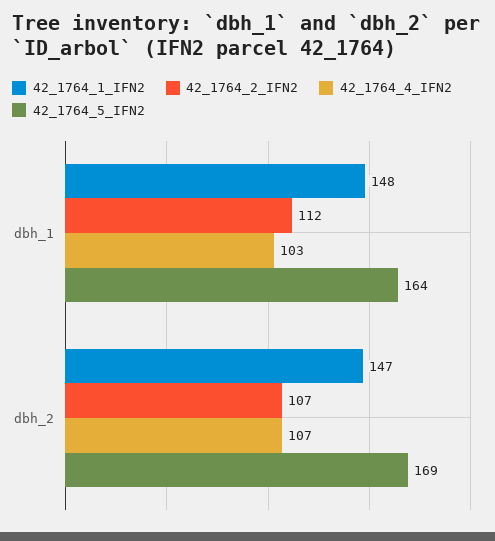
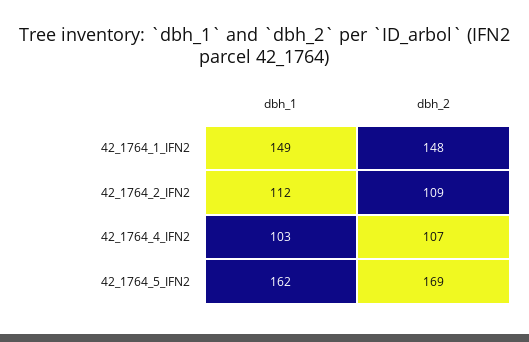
  {
    "42_1764_1_IFN2": {
-     "dbh_1": 148,
+     "dbh_1": 149,
-     "dbh_2": 147
+     "dbh_2": 148
    },
    "42_1764_2_IFN2": {
      "dbh_1": 112,
-     "dbh_2": 107
+     "dbh_2": 109
    },
    "42_1764_4_IFN2": {
      "dbh_1": 103,
      "dbh_2": 107
    },
    "42_1764_5_IFN2": {
-     "dbh_1": 164,
+     "dbh_1": 162,
      "dbh_2": 169
    }
  }

